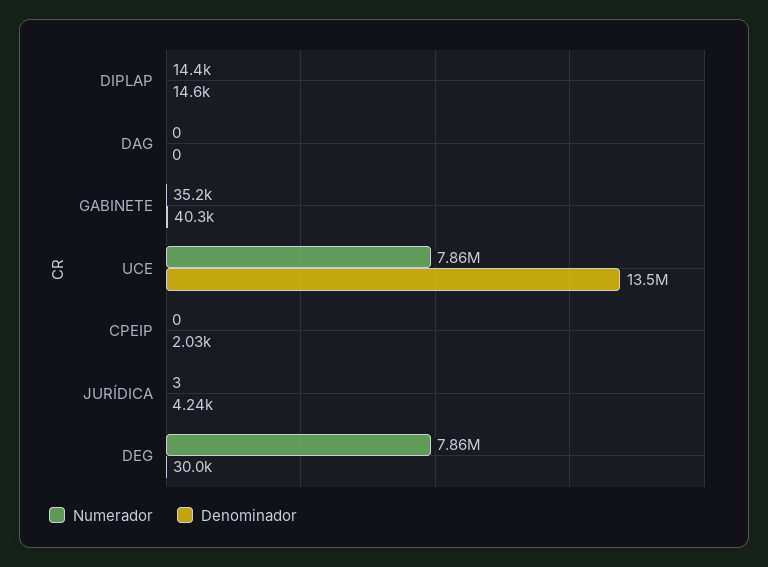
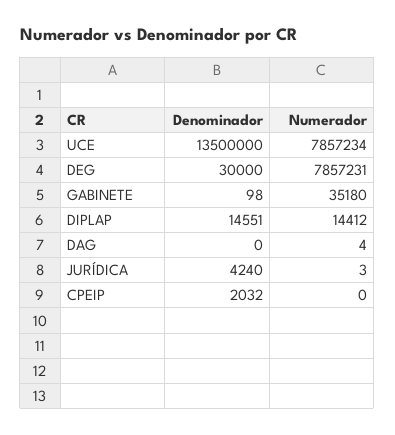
  {
    "Numerador": {
      "DIPLAP": 14412,
-     "DAG": 0,
+     "DAG": 4,
      "GABINETE": 35180,
      "UCE": 7857234,
      "CPEIP": 0,
      "JURÍDICA": 3,
      "DEG": 7857231
    },
    "Denominador": {
      "DIPLAP": 14551,
      "DAG": 0,
-     "GABINETE": 40300,
+     "GABINETE": 98,
      "UCE": 13500000,
      "CPEIP": 2032,
      "JURÍDICA": 4240,
      "DEG": 30000
    }
  }

